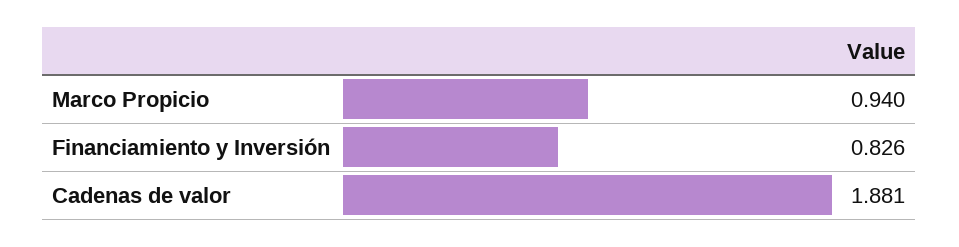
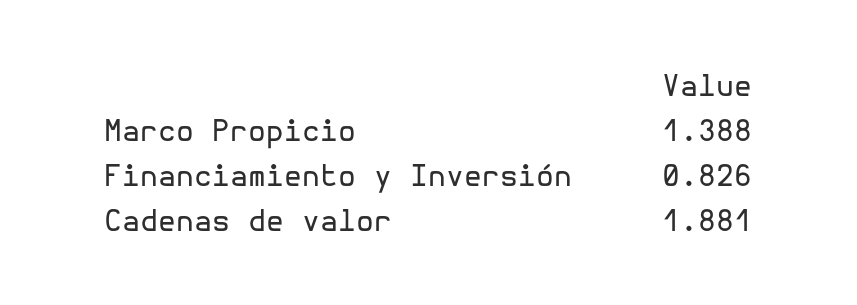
  {
-   "Marco Propicio": 0.94,
+   "Marco Propicio": 1.388,
    "Financiamiento y Inversión": 0.826,
    "Cadenas de valor": 1.881
  }

